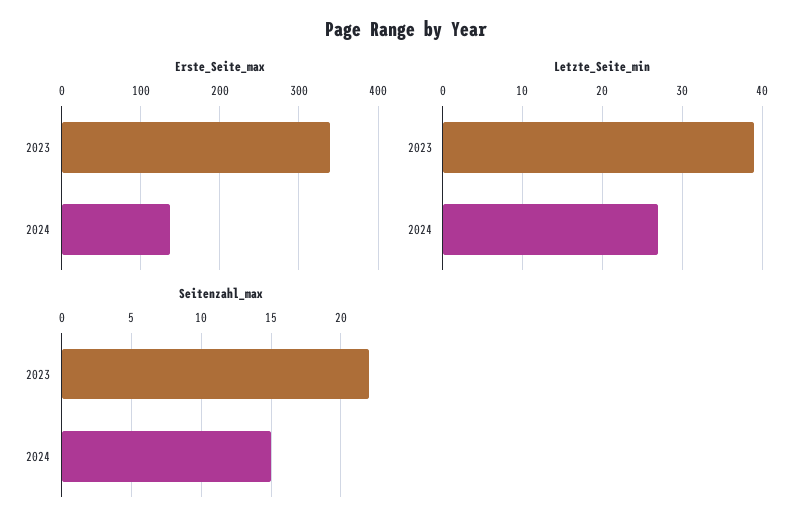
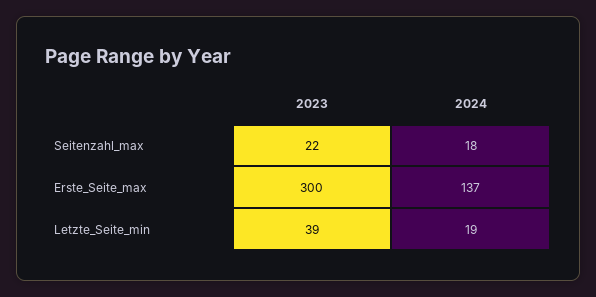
  {
    "Erste_Seite_max": {
-     "2023": 340,
+     "2023": 300,
      "2024": 137
    },
    "Letzte_Seite_min": {
      "2023": 39,
-     "2024": 27
+     "2024": 19
    },
    "Seitenzahl_max": {
      "2023": 22,
-     "2024": 15
+     "2024": 18
    }
  }

